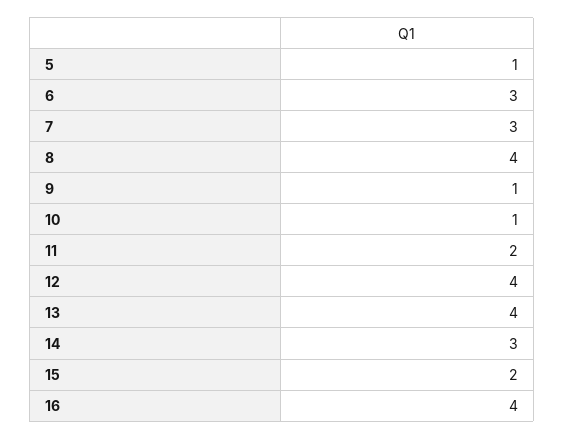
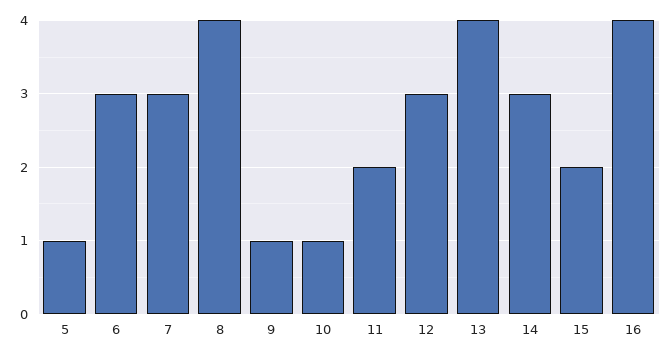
  {
    "5": 1,
    "6": 3,
    "7": 3,
    "8": 4,
    "9": 1,
    "10": 1,
    "11": 2,
-   "12": 4,
+   "12": 3,
    "13": 4,
    "14": 3,
    "15": 2,
    "16": 4
  }

